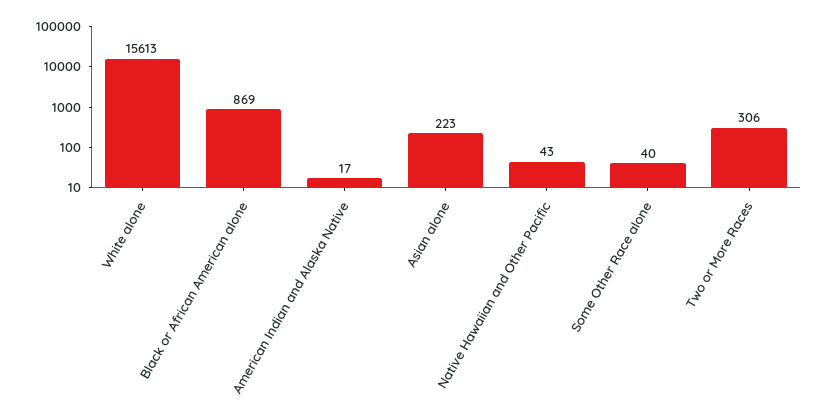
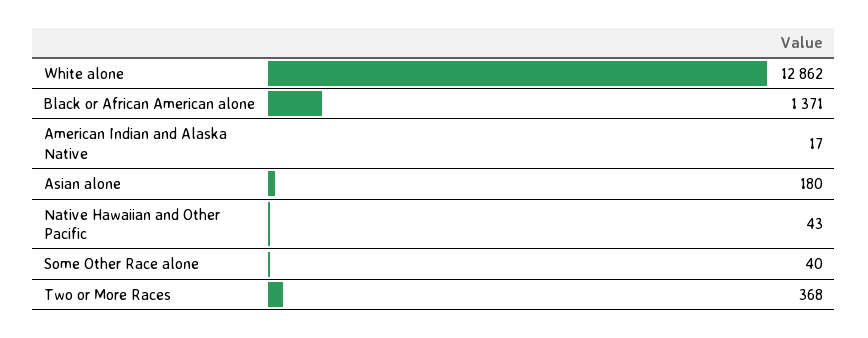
  {
-   "White alone": 15613,
+   "White alone": 12862,
-   "Black or African American alone": 869,
+   "Black or African American alone": 1371,
    "American Indian and Alaska Native": 17,
-   "Asian alone": 223,
+   "Asian alone": 180,
    "Native Hawaiian and Other Pacific": 43,
    "Some Other Race alone": 40,
-   "Two or More Races": 306
+   "Two or More Races": 368
  }

